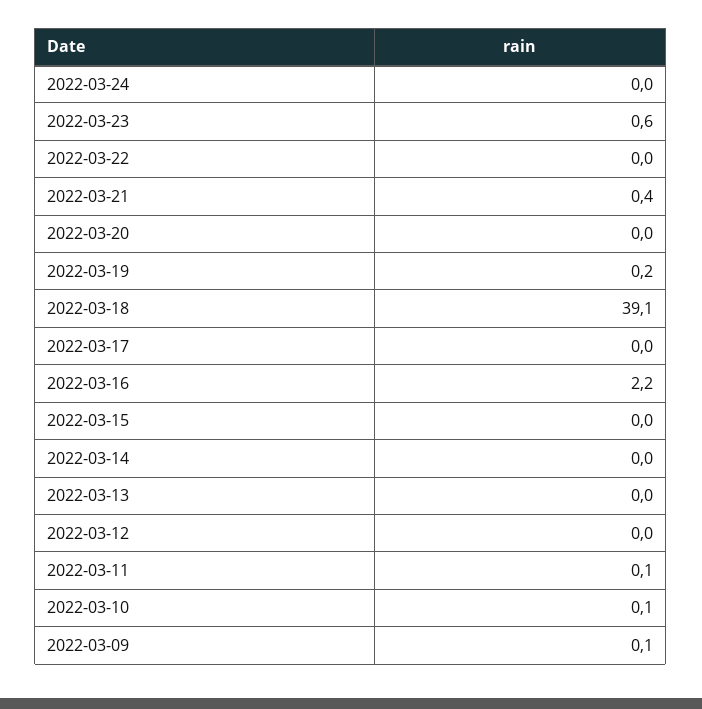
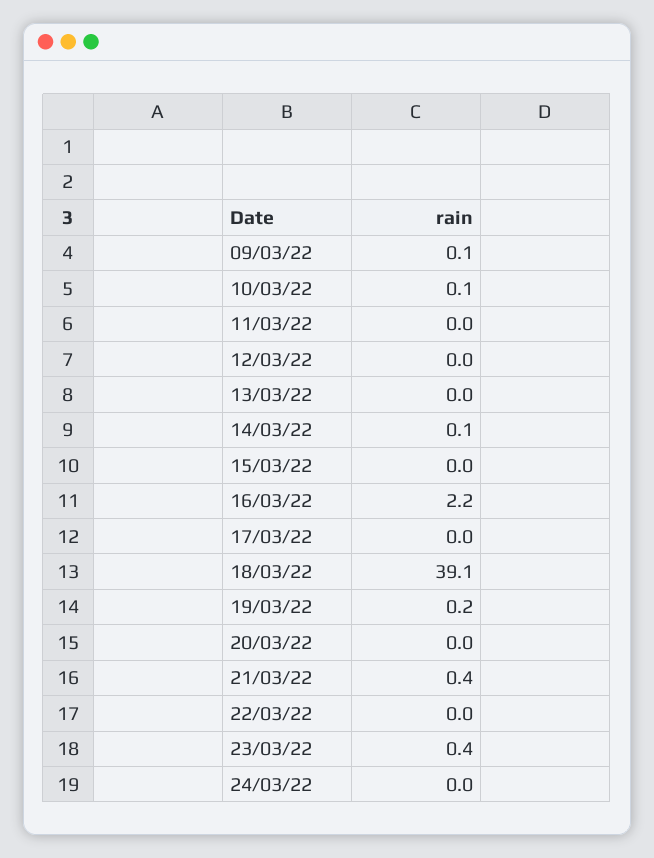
  {
    "2022-03-24": 0,
-   "2022-03-23": 0.6,
+   "2022-03-23": 0.4,
    "2022-03-22": 0,
    "2022-03-21": 0.4,
    "2022-03-20": 0,
    "2022-03-19": 0.2,
    "2022-03-18": 39.1,
    "2022-03-17": 0,
    "2022-03-16": 2.2,
    "2022-03-15": 0,
-   "2022-03-14": 0,
+   "2022-03-14": 0.1,
    "2022-03-13": 0,
    "2022-03-12": 0,
-   "2022-03-11": 0.1,
+   "2022-03-11": 0,
    "2022-03-10": 0.1,
    "2022-03-09": 0.1
  }

